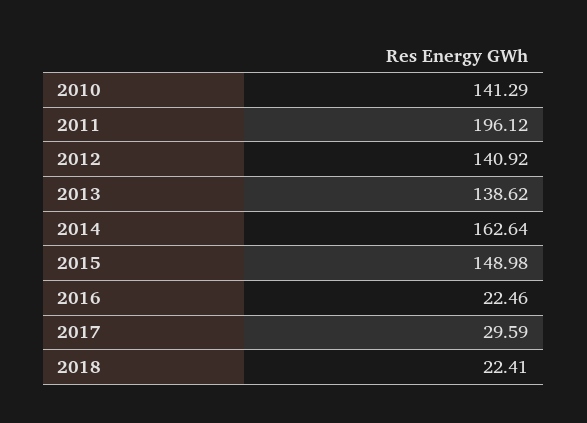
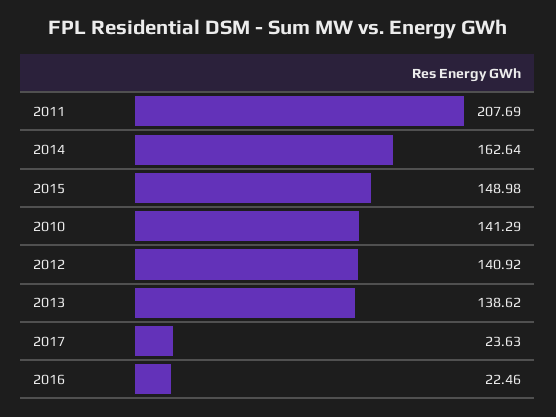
  {
    "2010": 141.29,
-   "2011": 196.12,
+   "2011": 207.69,
    "2012": 140.92,
    "2013": 138.62,
    "2014": 162.64,
    "2015": 148.98,
    "2016": 22.46,
-   "2017": 29.59,
+   "2017": 23.63
-   "2018": 22.41
  }

